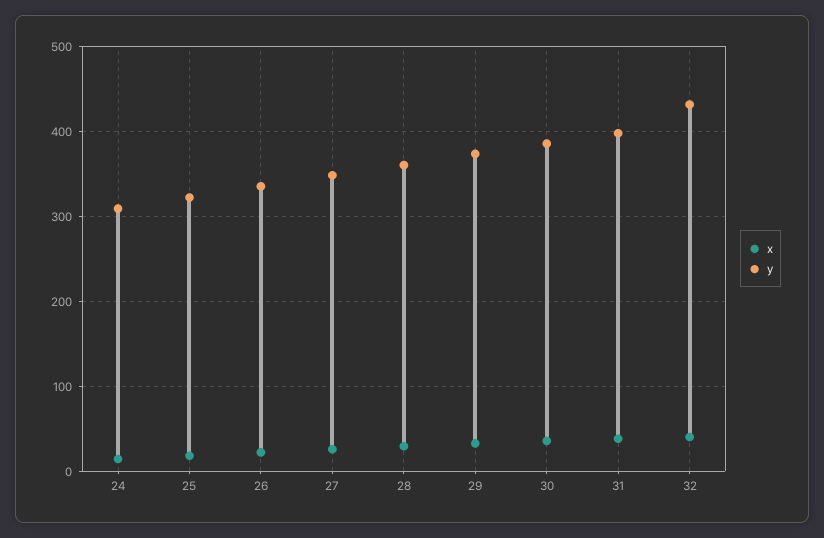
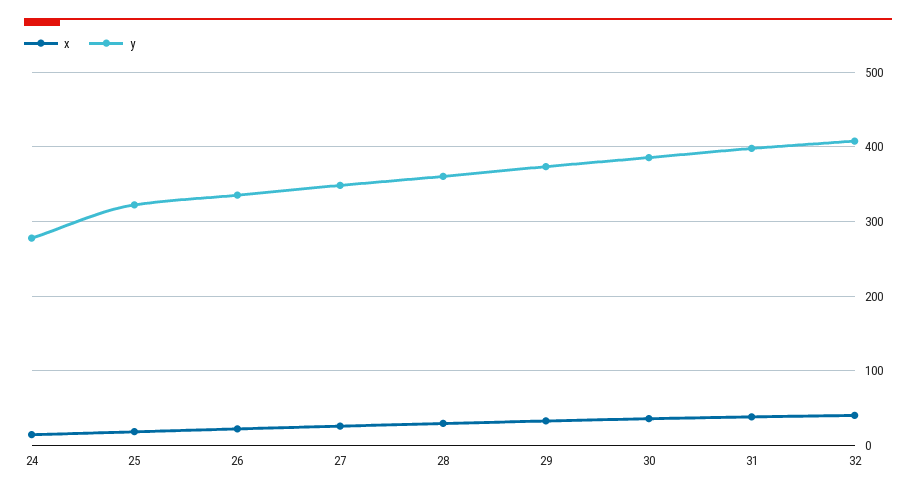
  {
    "x": {
      "24": 10,
      "25": 20,
      "26": 20,
      "27": 30,
      "28": 30,
      "29": 30,
      "30": 40,
      "31": 40,
      "32": 40
    },
    "y": {
-     "24": 310,
+     "24": 280,
      "25": 320,
      "26": 340,
      "27": 350,
      "28": 360,
      "29": 370,
      "30": 390,
      "31": 400,
-     "32": 430
+     "32": 410
    }
  }

